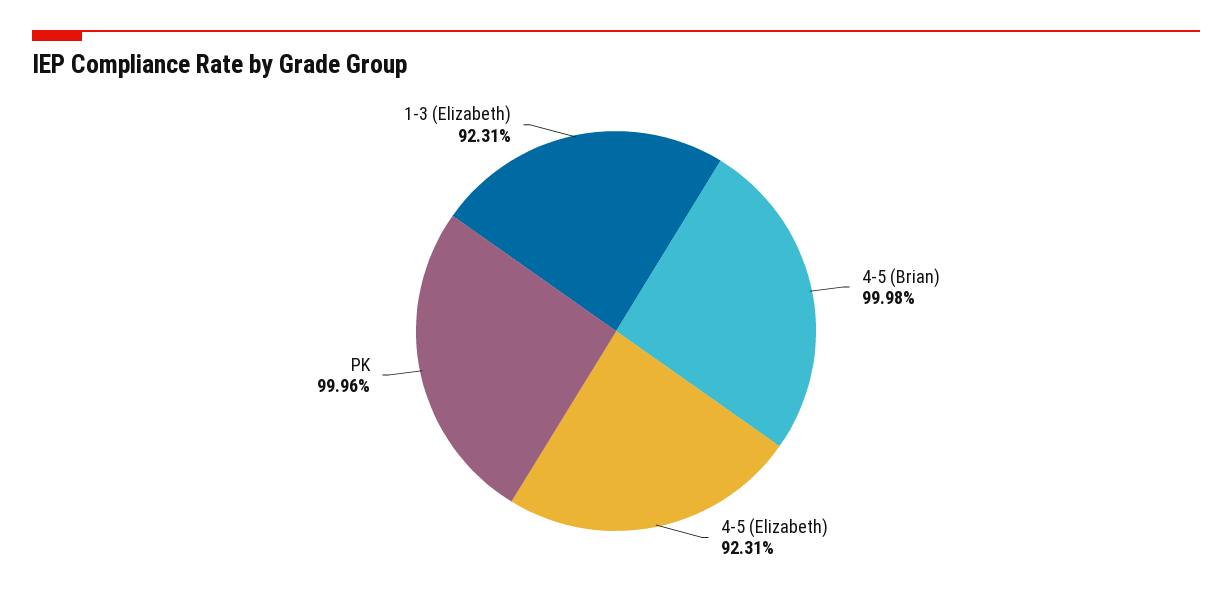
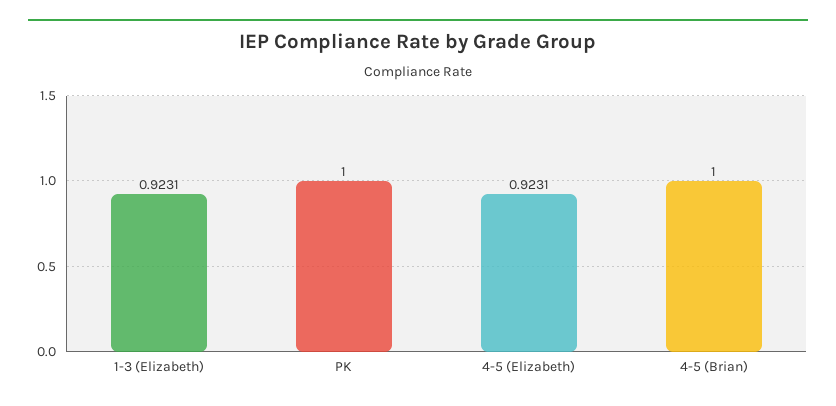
  {
-   "4-5 (Brian)": 0.9998,
+   "4-5 (Brian)": 1,
    "4-5 (Elizabeth)": 0.9231,
-   "PK": 0.9996,
+   "PK": 1,
    "1-3 (Elizabeth)": 0.9231
  }

